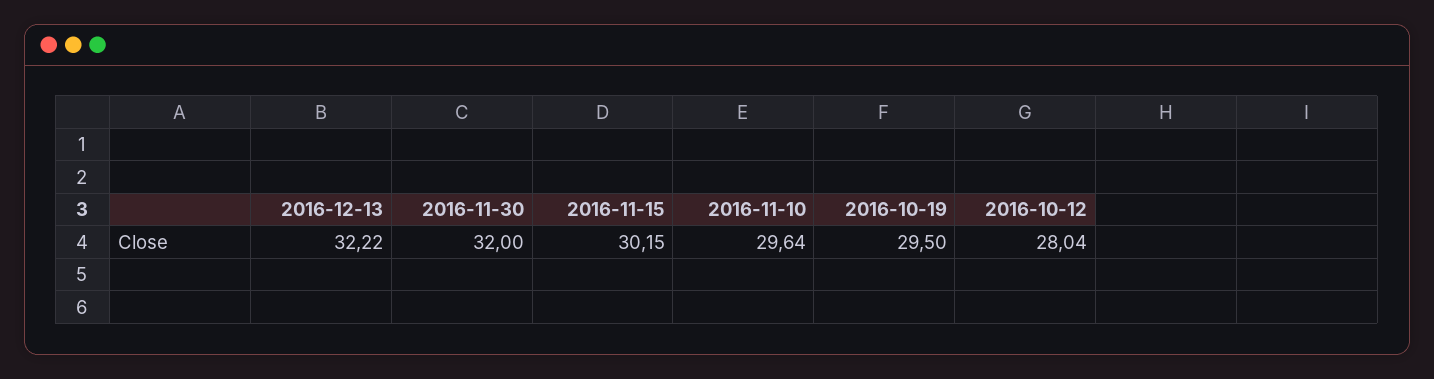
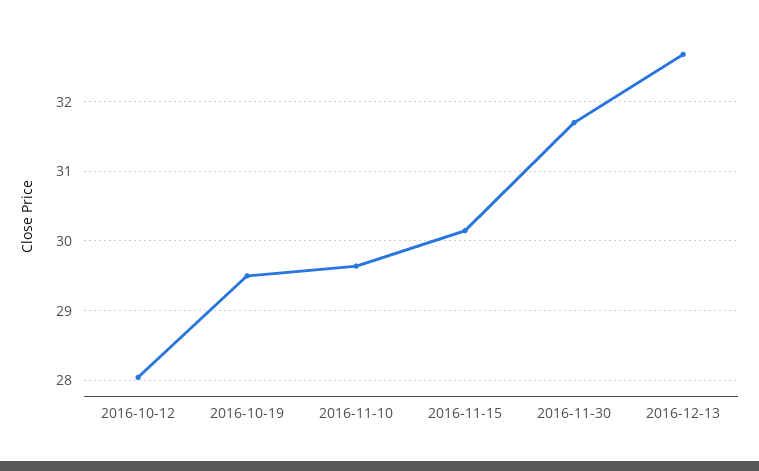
  {
-   "2016-12-13": 32.22,
+   "2016-12-13": 32.7,
-   "2016-11-30": 32,
+   "2016-11-30": 31.7,
    "2016-11-15": 30.15,
    "2016-11-10": 29.64,
    "2016-10-19": 29.5,
    "2016-10-12": 28.04
  }

